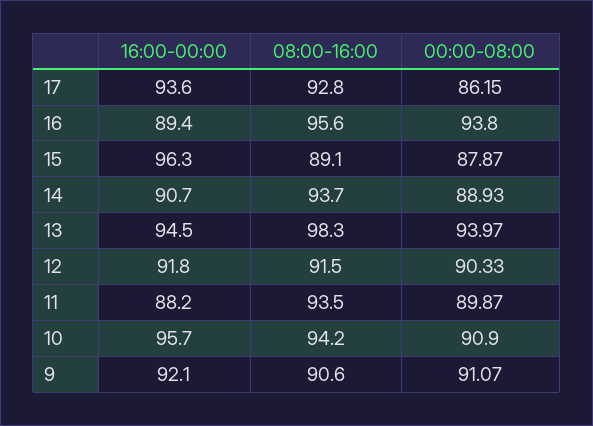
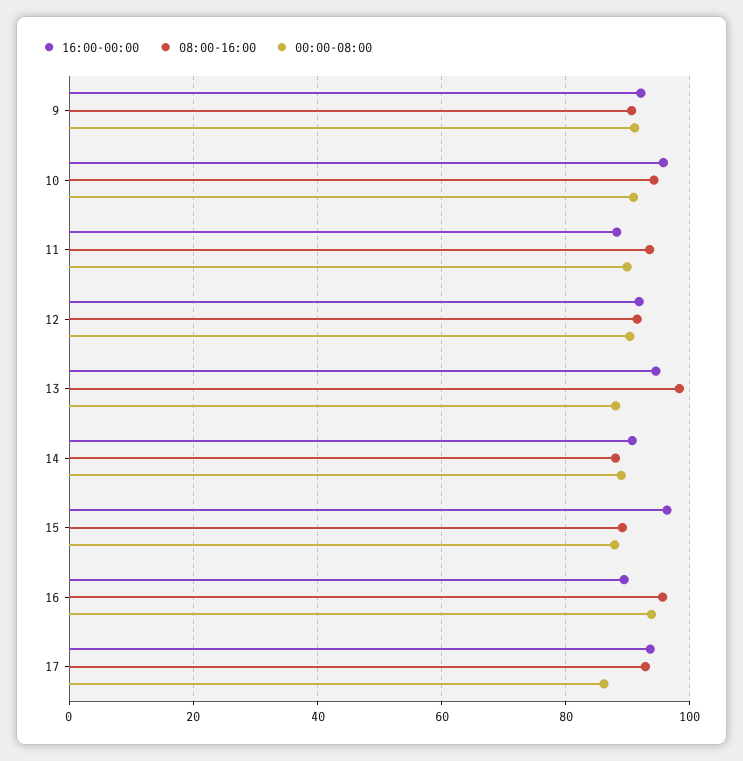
  {
    "16:00-00:00": {
      "17": 93.6,
      "16": 89.4,
      "15": 96.3,
      "14": 90.7,
      "13": 94.5,
      "12": 91.8,
      "11": 88.2,
      "10": 95.7,
      "9": 92.1
    },
    "08:00-16:00": {
      "17": 92.8,
      "16": 95.6,
      "15": 89.1,
-     "14": 93.7,
+     "14": 88,
      "13": 98.3,
      "12": 91.5,
      "11": 93.5,
      "10": 94.2,
      "9": 90.6
    },
    "00:00-08:00": {
      "17": 86.15,
      "16": 93.8,
      "15": 87.87,
      "14": 88.93,
-     "13": 93.97,
+     "13": 88,
      "12": 90.33,
      "11": 89.87,
      "10": 90.9,
      "9": 91.07
    }
  }

